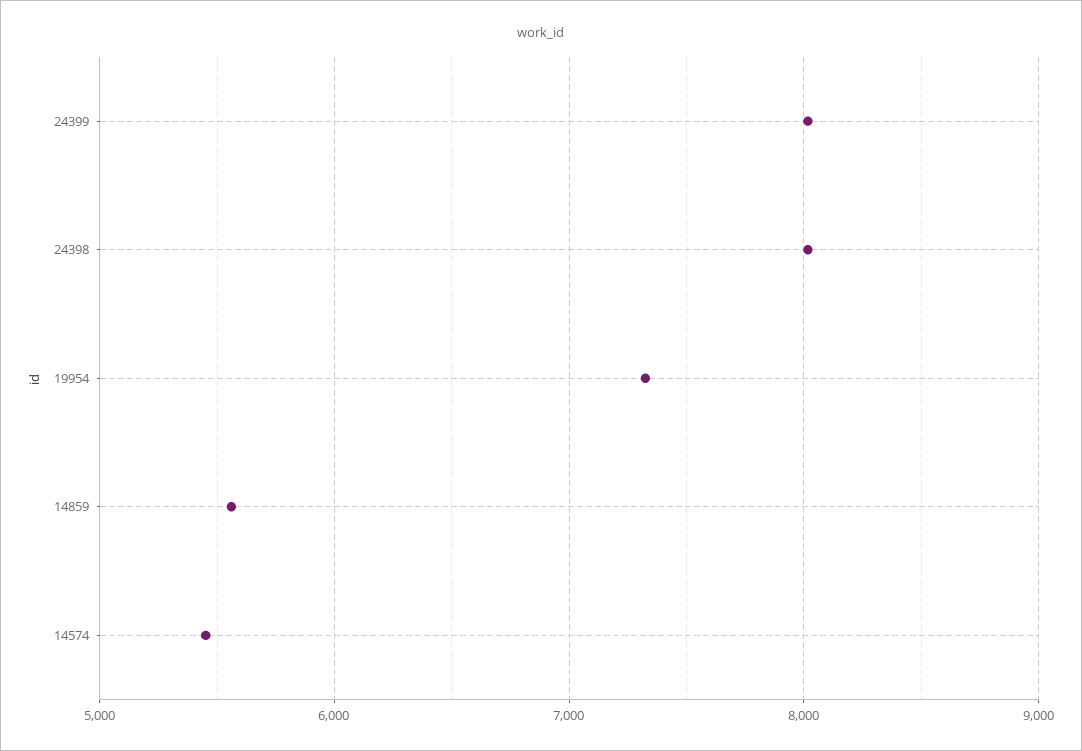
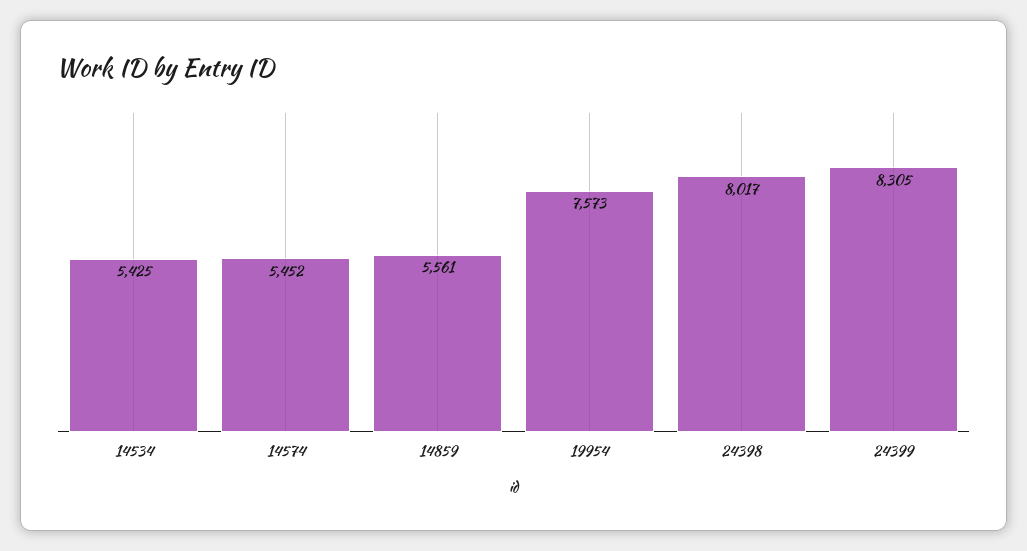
  {
-   "24399": 8000,
+   "24399": 8305,
    "24398": 8017,
-   "19954": 7300,
+   "19954": 7573,
    "14859": 5561,
-   "14574": 5452
+   "14574": 5452,
+   "14534": 5425
  }

